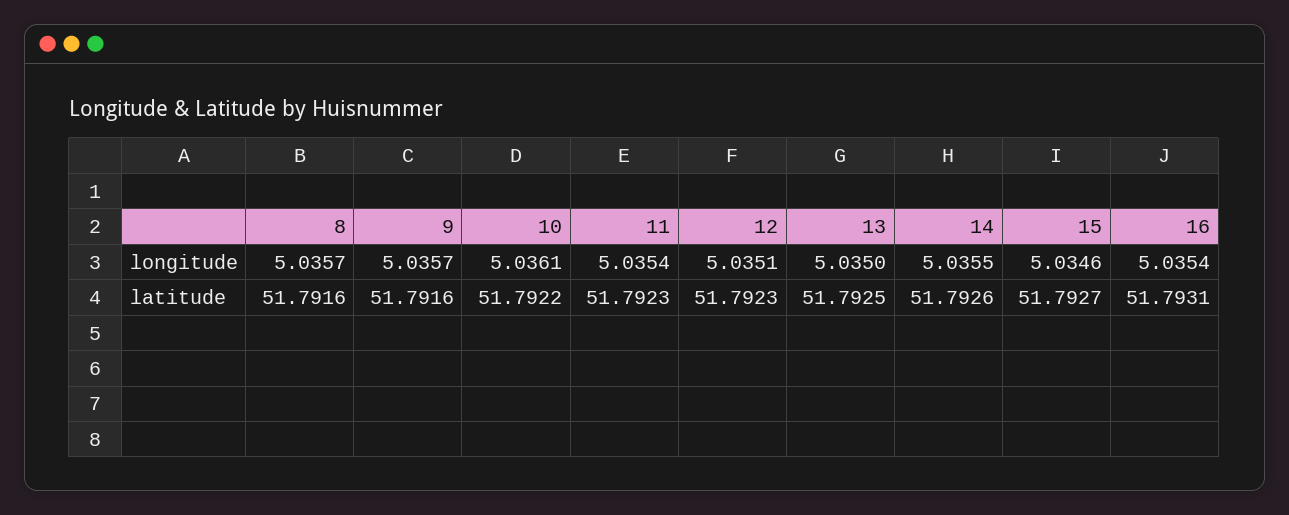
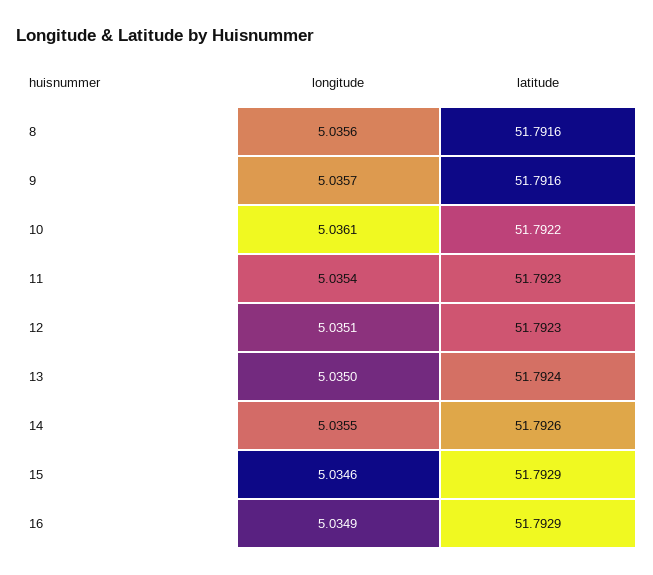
  {
    "8": {
-     "longitude": 5.0357,
+     "longitude": 5.0356,
      "latitude": 51.7916
    },
    "9": {
      "longitude": 5.0357,
      "latitude": 51.7916
    },
    "10": {
      "longitude": 5.0361,
      "latitude": 51.7922
    },
    "11": {
      "longitude": 5.0354,
      "latitude": 51.7923
    },
    "12": {
      "longitude": 5.0351,
      "latitude": 51.7923
    },
    "13": {
      "longitude": 5.035,
-     "latitude": 51.7925
+     "latitude": 51.7924
    },
    "14": {
      "longitude": 5.0355,
      "latitude": 51.7926
    },
    "15": {
      "longitude": 5.0346,
-     "latitude": 51.7927
+     "latitude": 51.7929
    },
    "16": {
-     "longitude": 5.0354,
+     "longitude": 5.0349,
-     "latitude": 51.7931
+     "latitude": 51.7929
    }
  }

